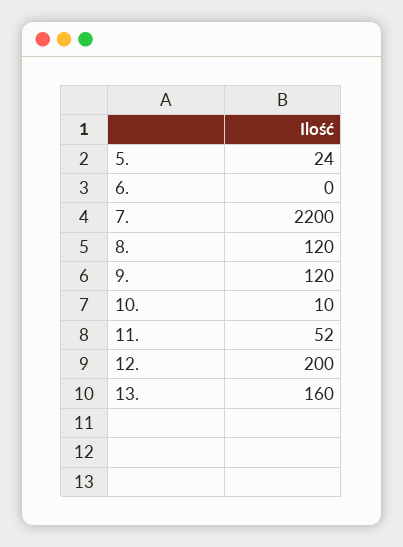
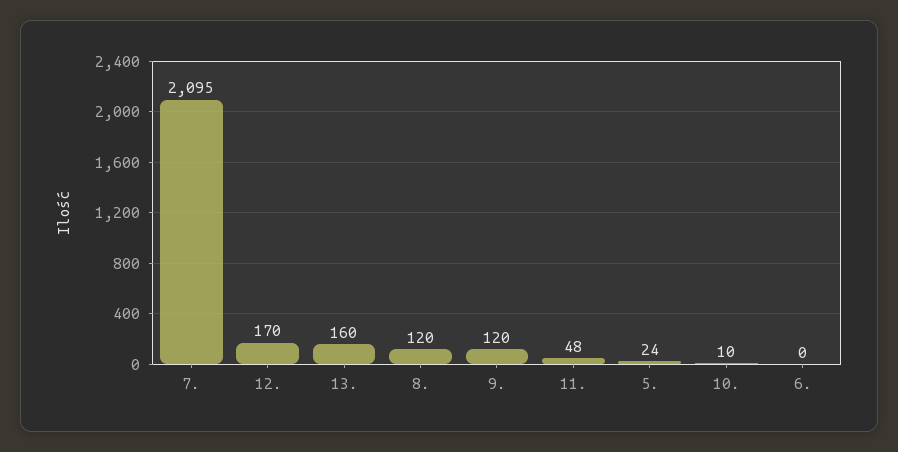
  {
    "5.": 24,
    "6.": 0,
-   "7.": 2200,
+   "7.": 2095,
    "8.": 120,
    "9.": 120,
    "10.": 10,
-   "11.": 52,
+   "11.": 48,
-   "12.": 200,
+   "12.": 170,
    "13.": 160
  }

